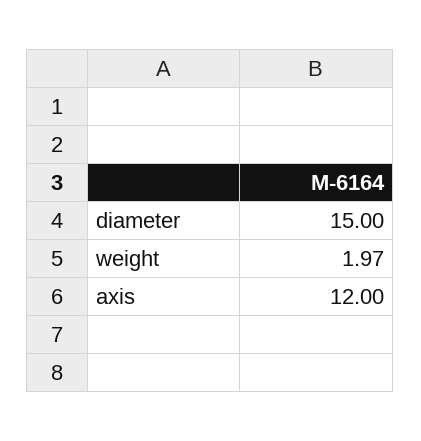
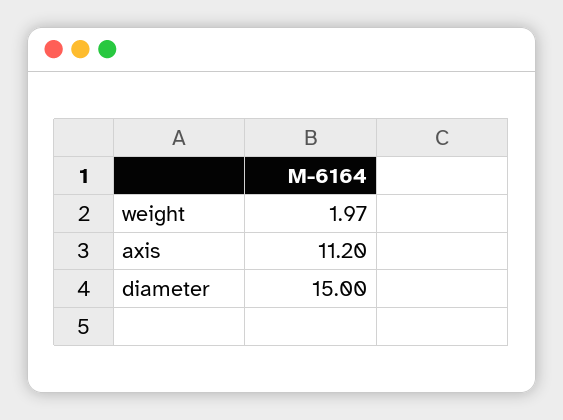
  {
    "diameter": 15,
    "weight": 1.97,
-   "axis": 12
+   "axis": 11.2
  }

